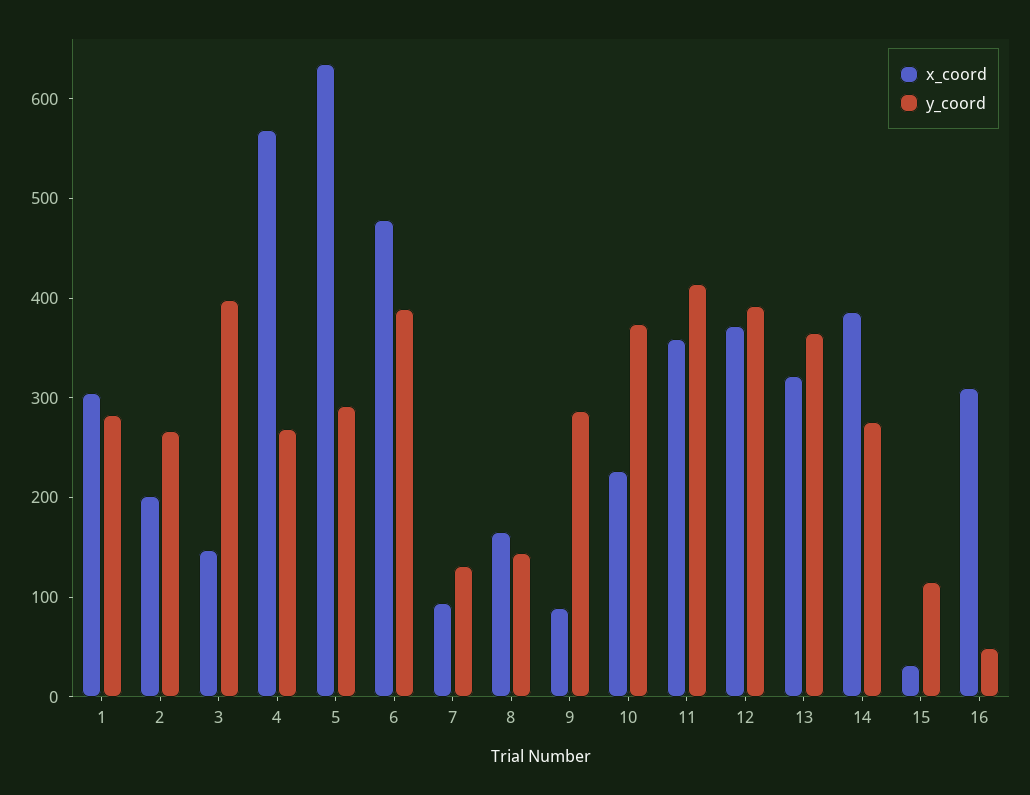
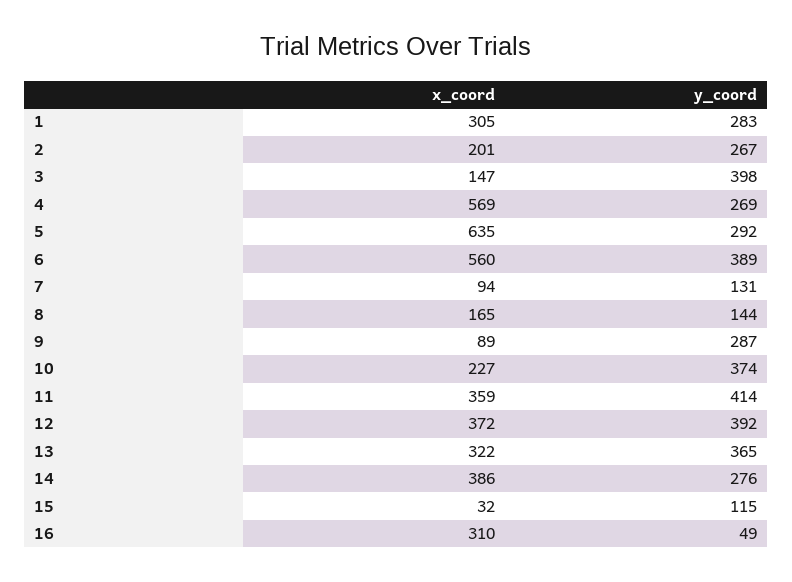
  {
    "x_coord": {
      "1": 305,
      "2": 201,
      "3": 147,
      "4": 569,
      "5": 635,
-     "6": 480,
+     "6": 560,
      "7": 94,
      "8": 165,
      "9": 89,
      "10": 227,
      "11": 359,
      "12": 372,
      "13": 322,
      "14": 386,
      "15": 32,
      "16": 310
    },
    "y_coord": {
      "1": 283,
      "2": 267,
      "3": 398,
      "4": 269,
      "5": 292,
      "6": 389,
      "7": 131,
      "8": 144,
      "9": 287,
      "10": 374,
      "11": 414,
      "12": 392,
      "13": 365,
      "14": 276,
      "15": 115,
      "16": 49
    }
  }

